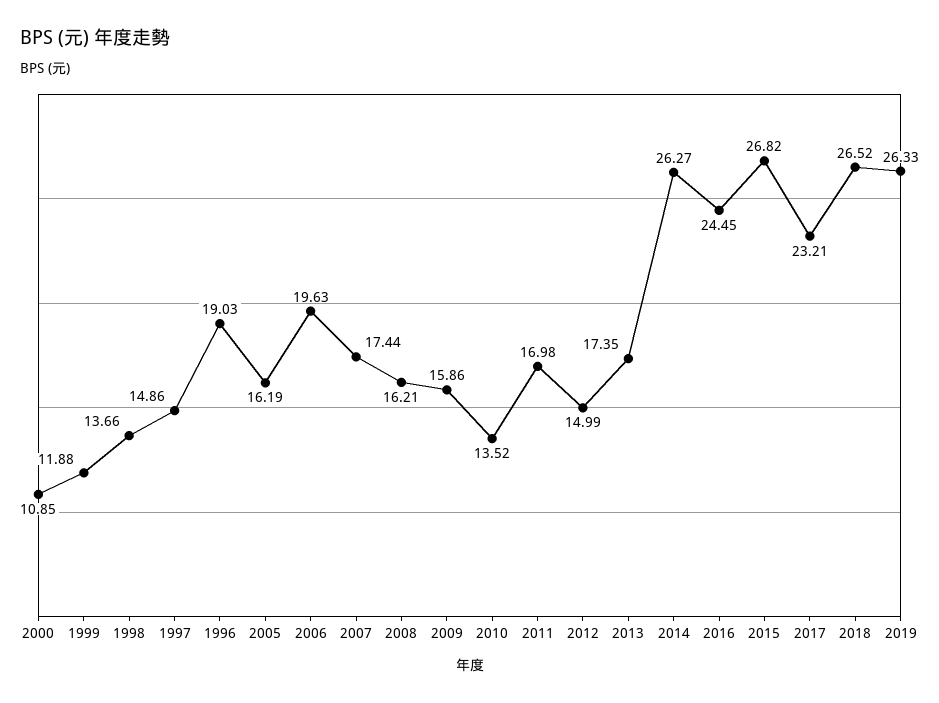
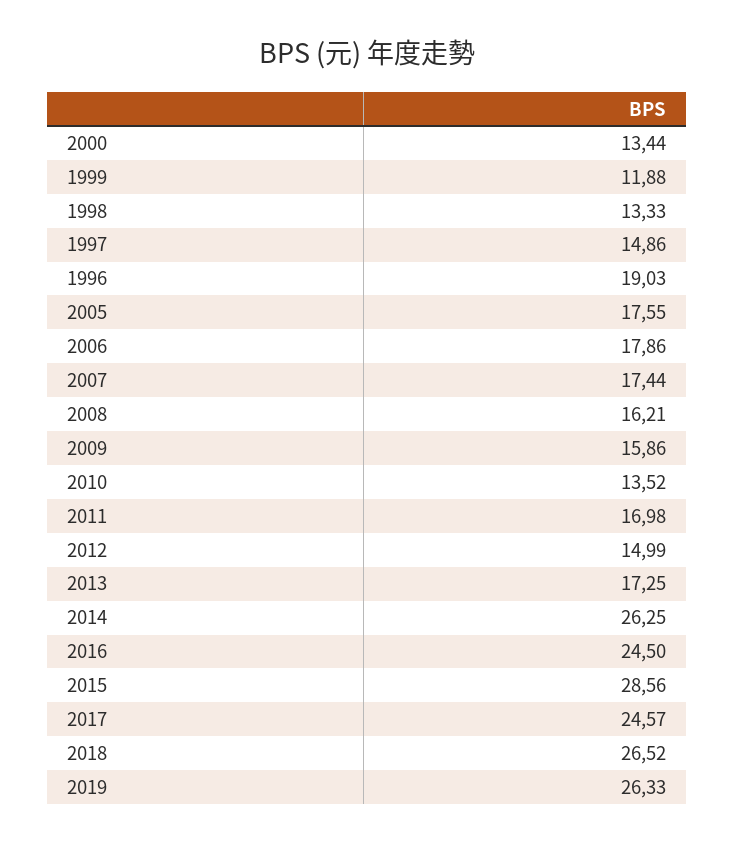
  {
-   "2000": 10.85,
+   "2000": 13.44,
    "1999": 11.88,
-   "1998": 13.66,
+   "1998": 13.33,
    "1997": 14.86,
    "1996": 19.03,
-   "2005": 16.19,
+   "2005": 17.55,
-   "2006": 19.63,
+   "2006": 17.86,
    "2007": 17.44,
    "2008": 16.21,
    "2009": 15.86,
    "2010": 13.52,
    "2011": 16.98,
    "2012": 14.99,
-   "2013": 17.35,
+   "2013": 17.25,
-   "2014": 26.27,
+   "2014": 26.25,
-   "2016": 24.45,
+   "2016": 24.5,
-   "2015": 26.82,
+   "2015": 28.56,
-   "2017": 23.21,
+   "2017": 24.57,
    "2018": 26.52,
    "2019": 26.33
  }

